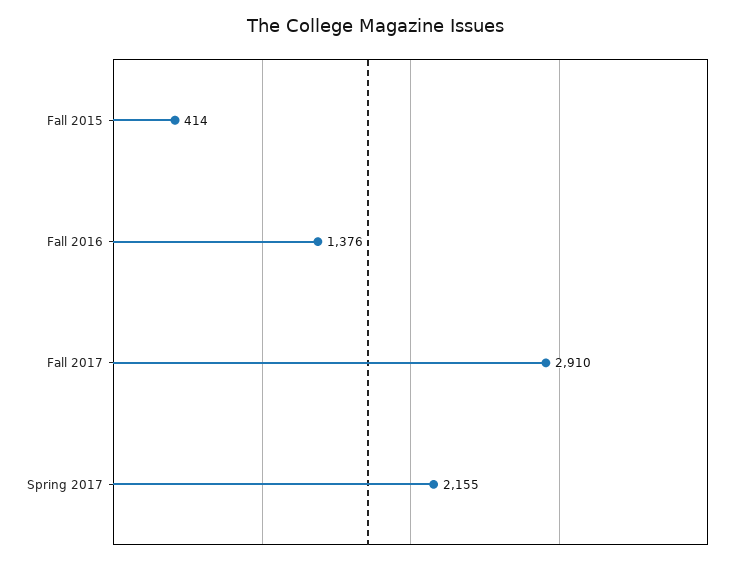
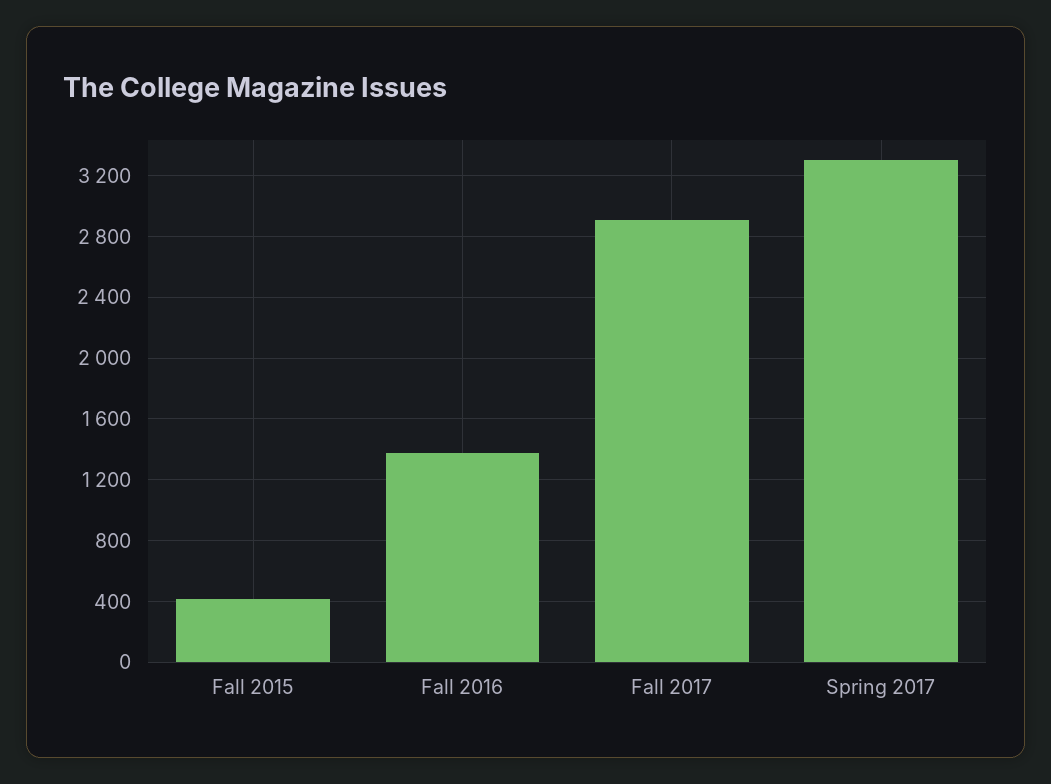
  {
    "Fall 2015": 414,
    "Fall 2016": 1376,
    "Fall 2017": 2910,
-   "Spring 2017": 2155
+   "Spring 2017": 3300
  }

